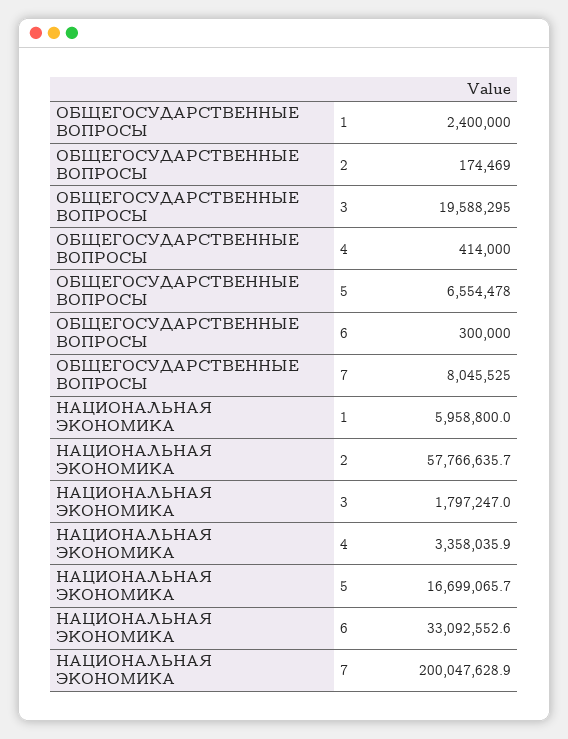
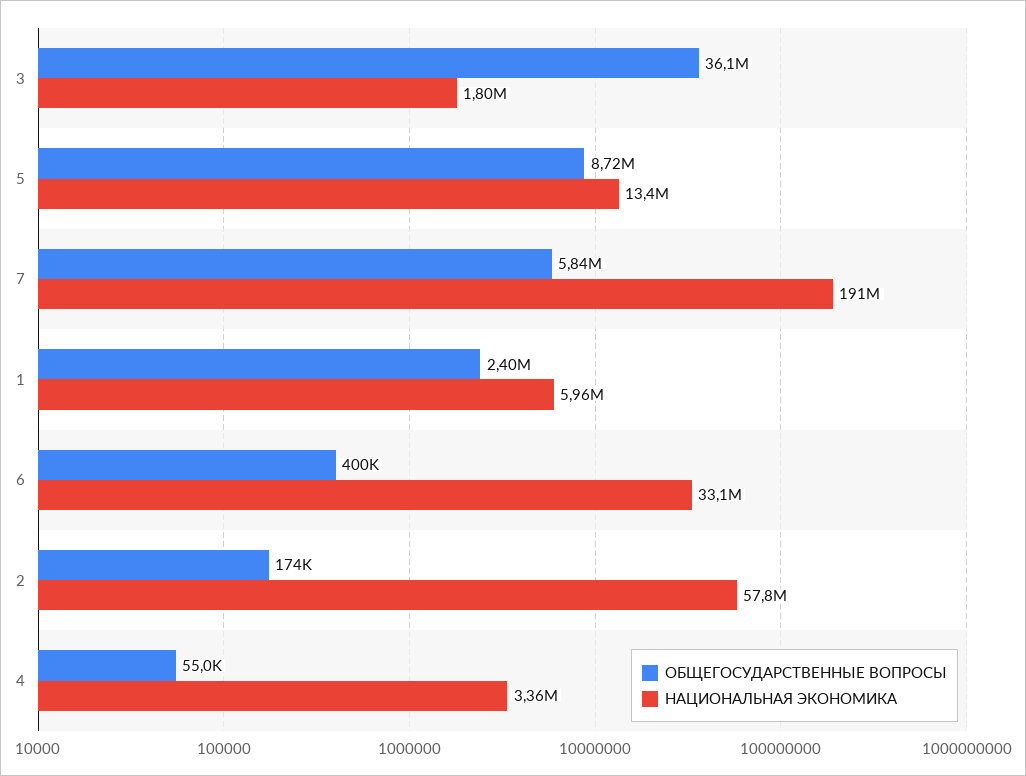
  {
    "ОБЩЕГОСУДАРСТВЕННЫЕ ВОПРОСЫ": {
      "1": 2400000,
      "2": 174469,
-     "3": 19588295,
+     "3": 36100000,
-     "4": 414000,
+     "4": 55000,
-     "5": 6554478,
+     "5": 8720000,
-     "6": 300000,
+     "6": 400000,
-     "7": 8045525
+     "7": 5840000
    },
    "НАЦИОНАЛЬНАЯ ЭКОНОМИКА": {
      "1": 5958800,
      "2": 57766635.7,
      "3": 1797247,
      "4": 3358035.9,
-     "5": 16699065.7,
+     "5": 13400000,
      "6": 33092552.6,
-     "7": 200047628.9
+     "7": 191000000
    }
  }

